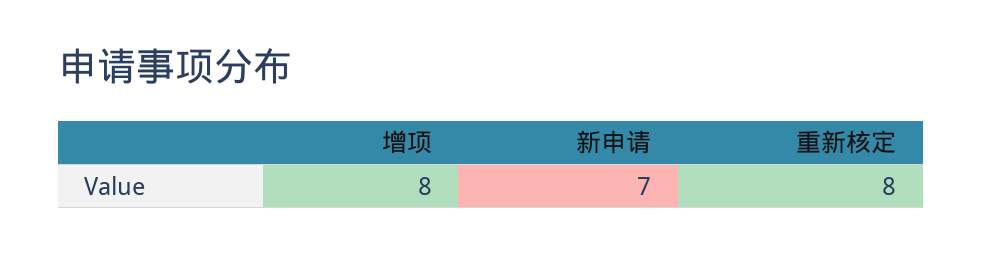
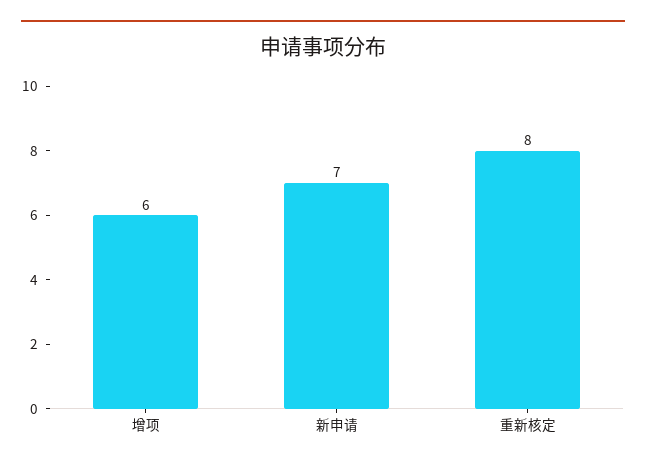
  {
-   "增项": 8,
+   "增项": 6,
    "新申请": 7,
    "重新核定": 8
  }

